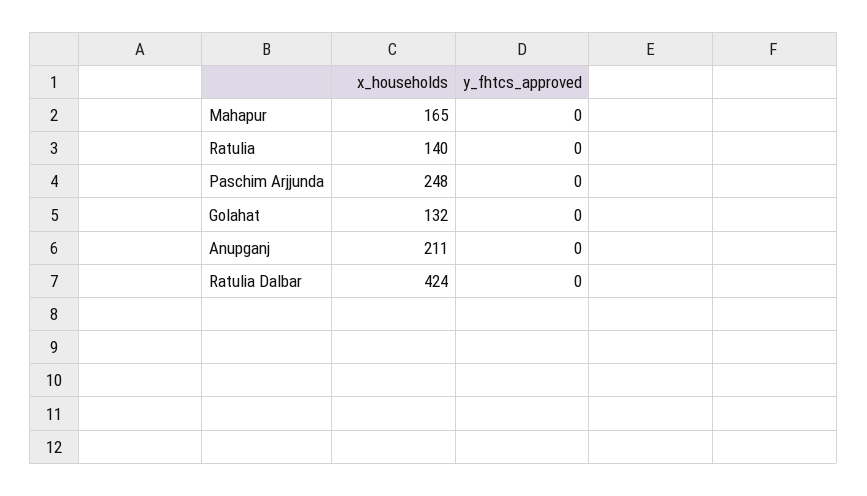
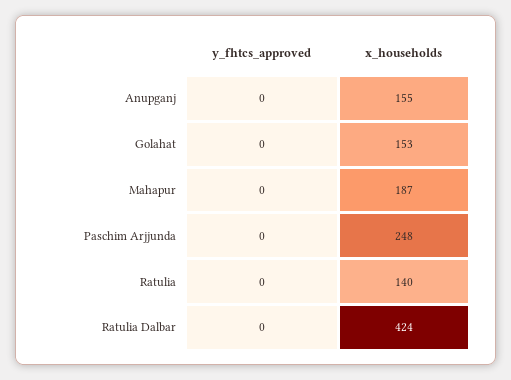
  {
    "x_households": {
-     "Mahapur": 165,
+     "Mahapur": 187,
      "Ratulia": 140,
      "Paschim Arjjunda": 248,
-     "Golahat": 132,
+     "Golahat": 153,
-     "Anupganj": 211,
+     "Anupganj": 155,
      "Ratulia Dalbar": 424
    },
    "y_fhtcs_approved": {
      "Mahapur": 0,
      "Ratulia": 0,
      "Paschim Arjjunda": 0,
      "Golahat": 0,
      "Anupganj": 0,
      "Ratulia Dalbar": 0
    }
  }

